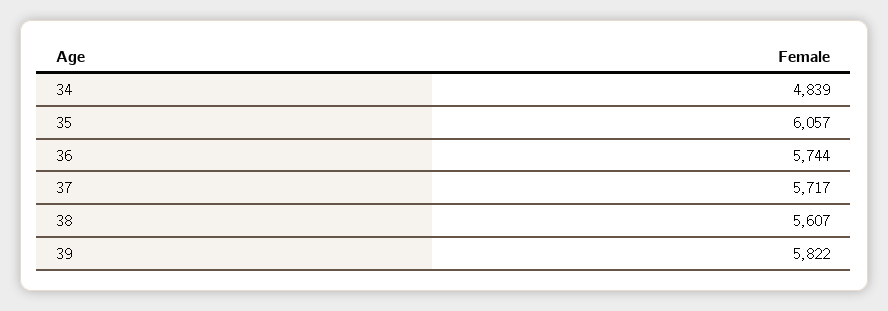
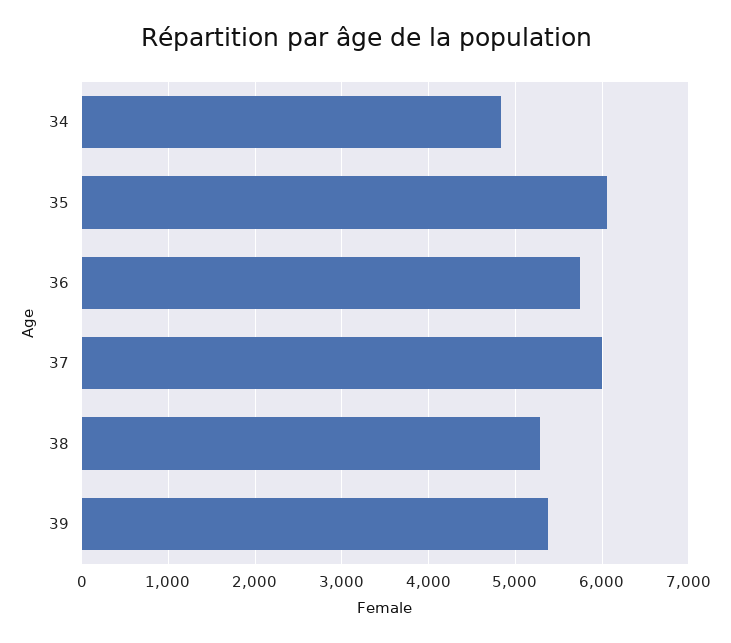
  {
    "34": 4839,
    "35": 6057,
    "36": 5744,
-   "37": 5717,
+   "37": 6000,
-   "38": 5607,
+   "38": 5300,
-   "39": 5822
+   "39": 5400
  }

